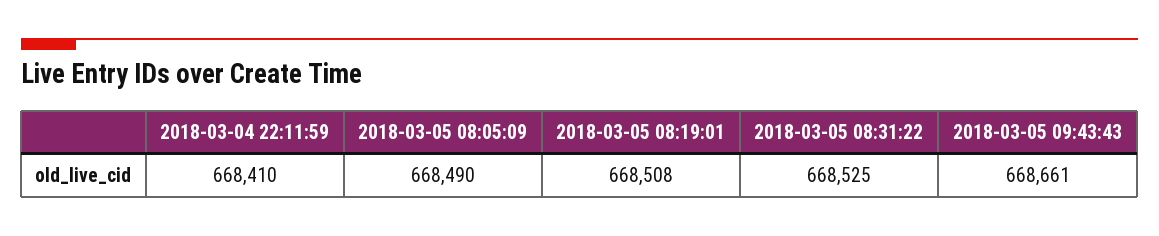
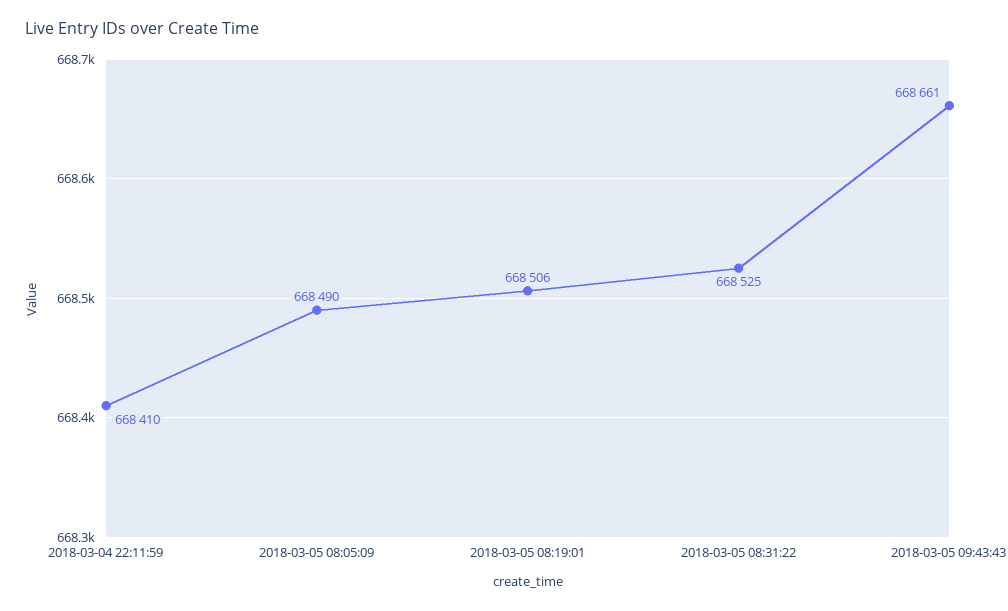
  {
    "2018-03-04 22:11:59": 668410,
    "2018-03-05 08:05:09": 668490,
-   "2018-03-05 08:19:01": 668508,
+   "2018-03-05 08:19:01": 668506,
    "2018-03-05 08:31:22": 668525,
    "2018-03-05 09:43:43": 668661
  }

